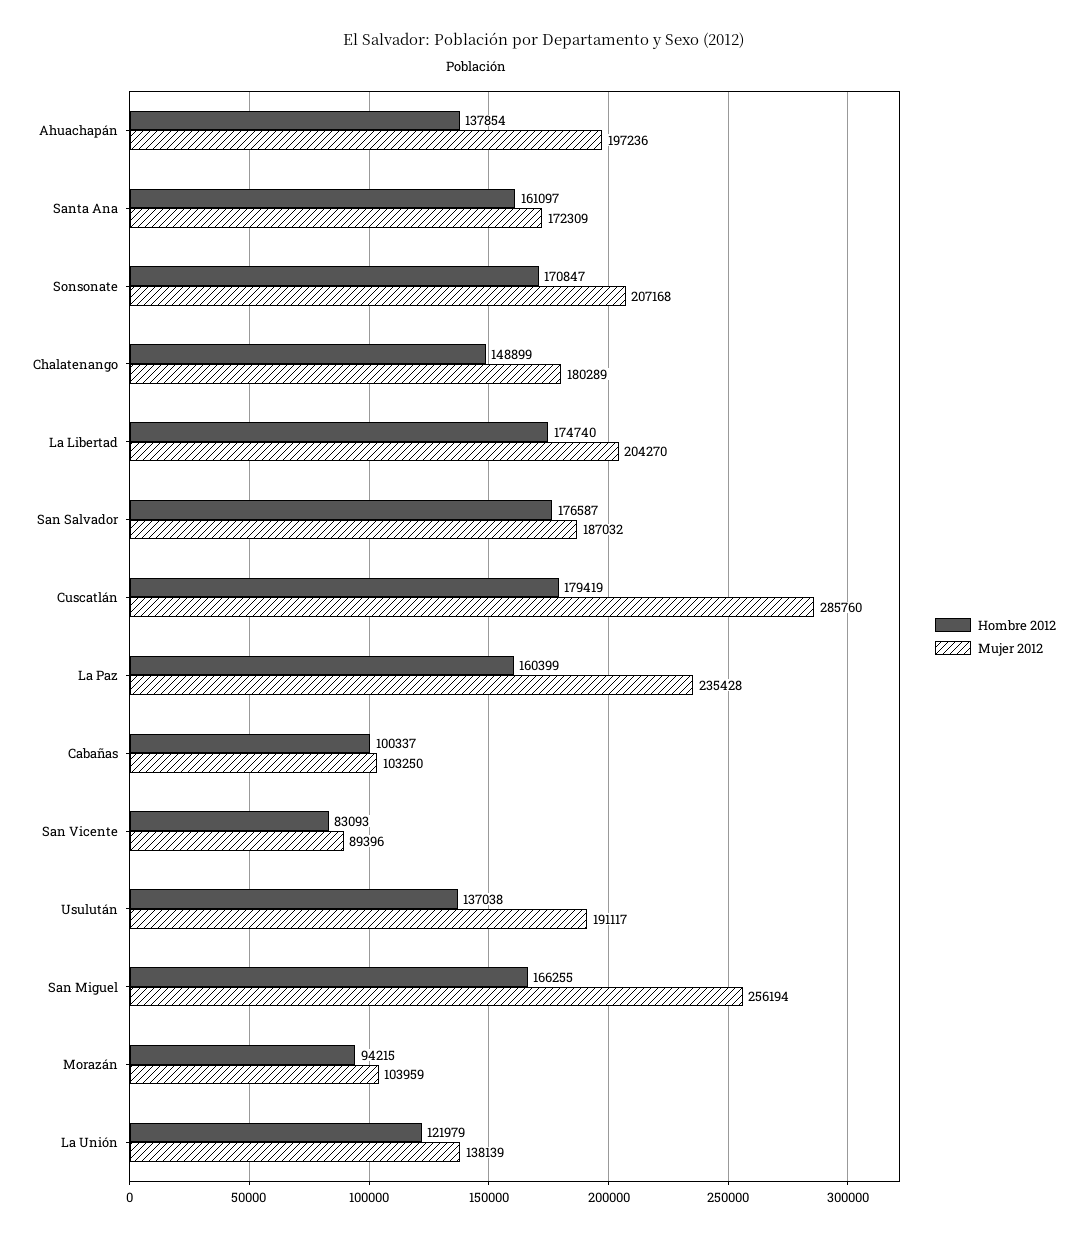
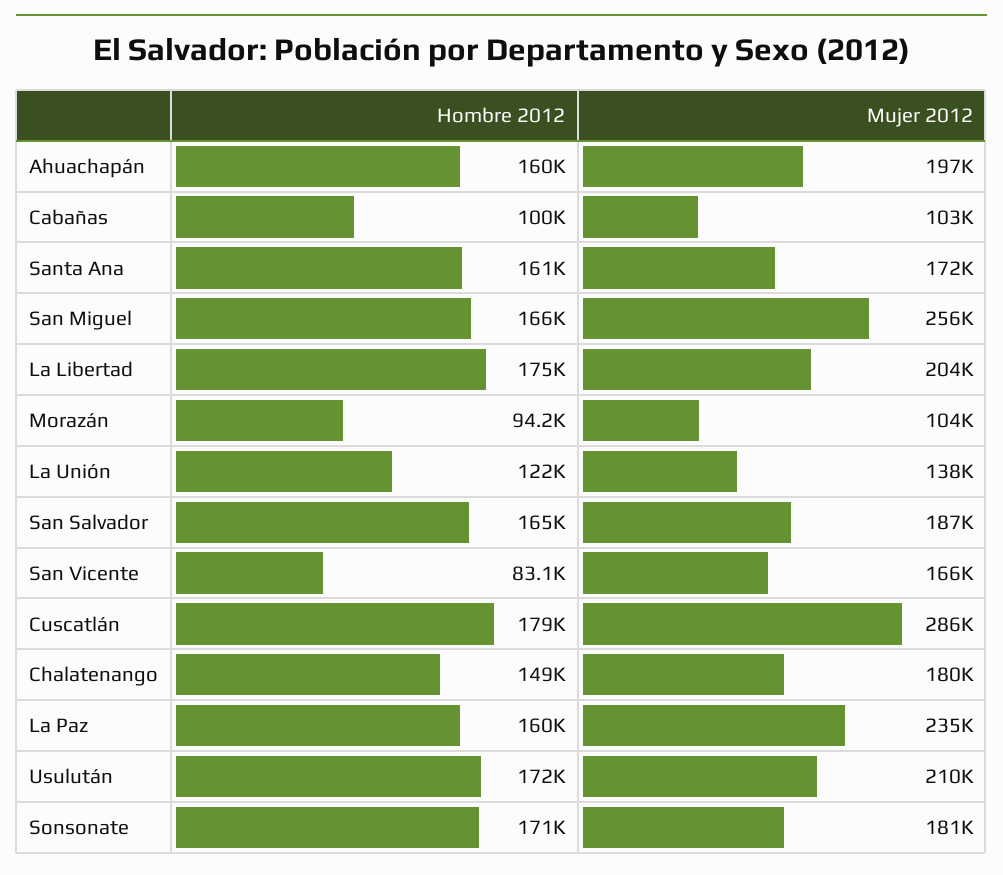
  {
    "Hombre 2012": {
-     "Ahuachapán": 137854,
+     "Ahuachapán": 160000,
      "Santa Ana": 161097,
      "Sonsonate": 170847,
      "Chalatenango": 148899,
      "La Libertad": 174740,
-     "San Salvador": 176587,
+     "San Salvador": 165000,
      "Cuscatlán": 179419,
      "La Paz": 160399,
      "Cabañas": 100337,
      "San Vicente": 83093,
-     "Usulután": 137038,
+     "Usulután": 172000,
      "San Miguel": 166255,
      "Morazán": 94215,
      "La Unión": 121979
    },
    "Mujer 2012": {
      "Ahuachapán": 197236,
      "Santa Ana": 172309,
-     "Sonsonate": 207168,
+     "Sonsonate": 181000,
      "Chalatenango": 180289,
      "La Libertad": 204270,
      "San Salvador": 187032,
      "Cuscatlán": 285760,
      "La Paz": 235428,
      "Cabañas": 103250,
-     "San Vicente": 89396,
+     "San Vicente": 166000,
-     "Usulután": 191117,
+     "Usulután": 210000,
      "San Miguel": 256194,
      "Morazán": 103959,
      "La Unión": 138139
    }
  }

